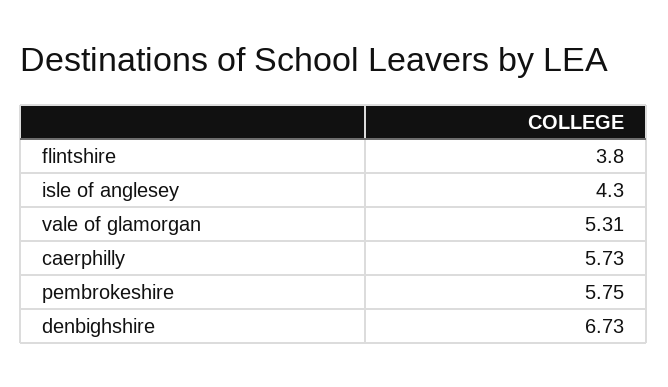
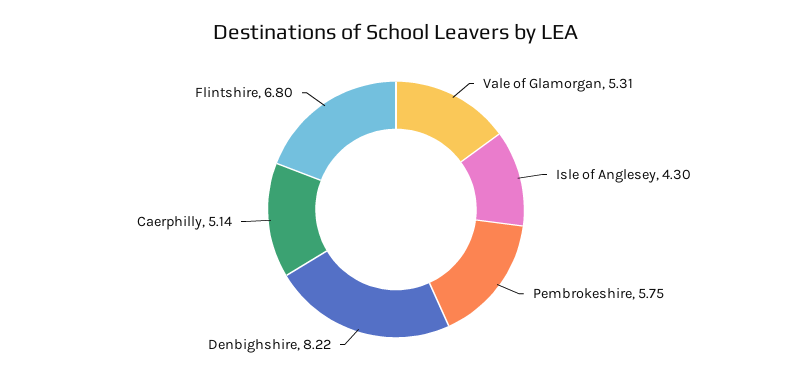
  {
-   "flintshire": 3.8,
+   "flintshire": 6.8,
    "isle of anglesey": 4.3,
    "vale of glamorgan": 5.31,
-   "caerphilly": 5.73,
+   "caerphilly": 5.14,
    "pembrokeshire": 5.75,
-   "denbighshire": 6.73
+   "denbighshire": 8.22
  }

